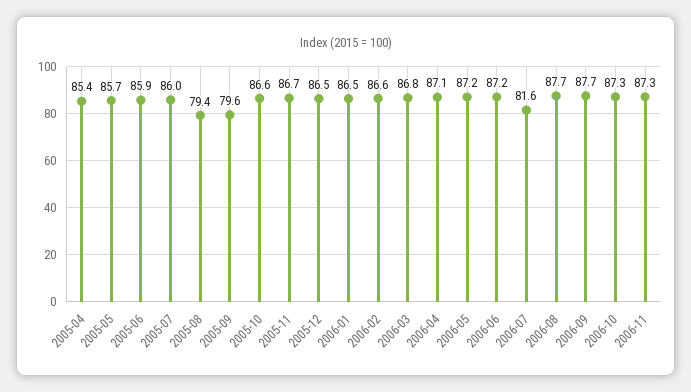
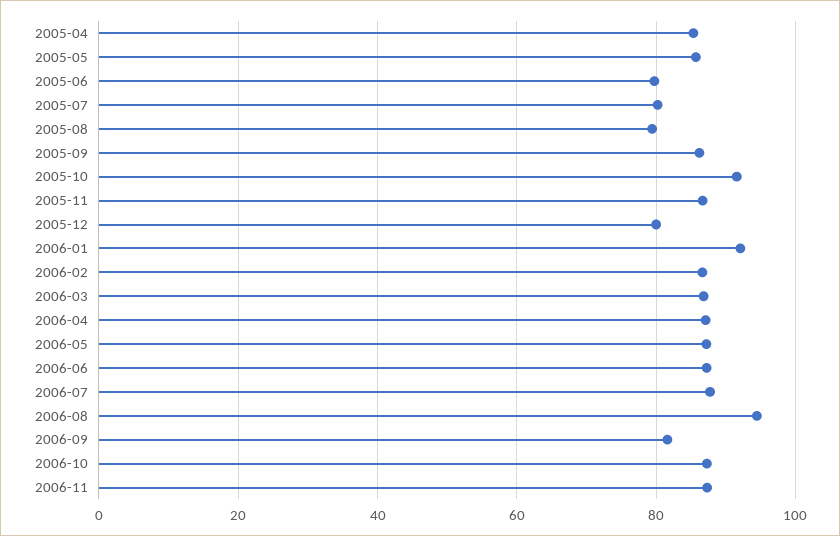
  {
    "2005-04": 85.4,
    "2005-05": 85.7,
-   "2005-06": 85.9,
+   "2005-06": 80,
-   "2005-07": 86,
+   "2005-07": 80,
    "2005-08": 79.4,
-   "2005-09": 79.6,
+   "2005-09": 86,
-   "2005-10": 86.6,
+   "2005-10": 92,
    "2005-11": 86.7,
-   "2005-12": 86.5,
+   "2005-12": 80,
-   "2006-01": 86.5,
+   "2006-01": 92,
    "2006-02": 86.6,
    "2006-03": 86.8,
    "2006-04": 87.1,
    "2006-05": 87.2,
    "2006-06": 87.2,
-   "2006-07": 81.6,
+   "2006-07": 88,
-   "2006-08": 87.7,
+   "2006-08": 94,
-   "2006-09": 87.7,
+   "2006-09": 82,
    "2006-10": 87.3,
    "2006-11": 87.3
  }

